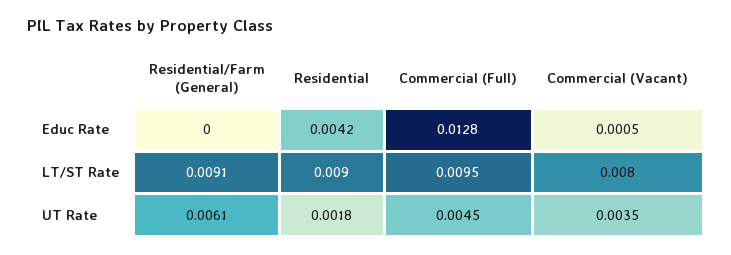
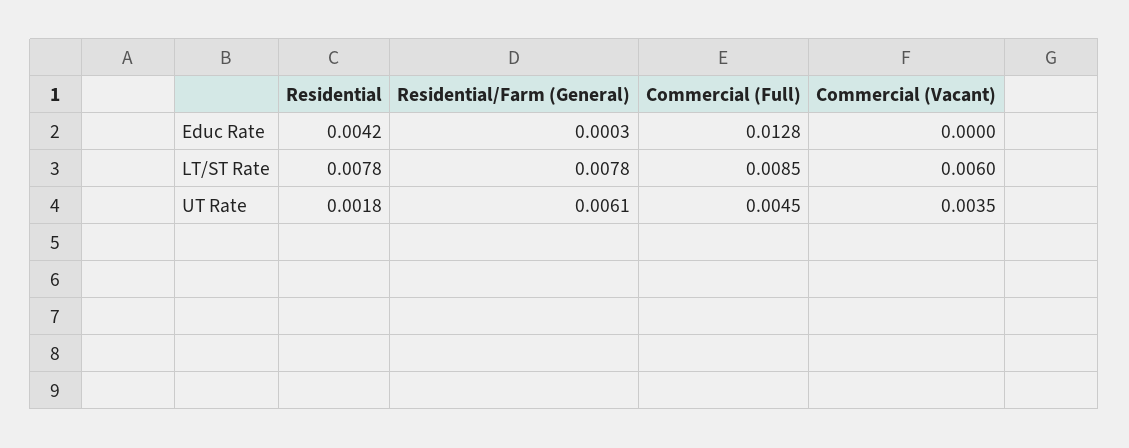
  {
    "Residential/Farm (General)": {
-     "Educ Rate": 0,
+     "Educ Rate": 0.0003,
-     "LT/ST Rate": 0.0091,
+     "LT/ST Rate": 0.0078,
      "UT Rate": 0.0061
    },
    "Residential": {
      "Educ Rate": 0.0042,
-     "LT/ST Rate": 0.009,
+     "LT/ST Rate": 0.0078,
      "UT Rate": 0.0018
    },
    "Commercial (Full)": {
      "Educ Rate": 0.0128,
-     "LT/ST Rate": 0.0095,
+     "LT/ST Rate": 0.0085,
      "UT Rate": 0.0045
    },
    "Commercial (Vacant)": {
-     "Educ Rate": 0.0005,
+     "Educ Rate": 0,
-     "LT/ST Rate": 0.008,
+     "LT/ST Rate": 0.006,
      "UT Rate": 0.0035
    }
  }

